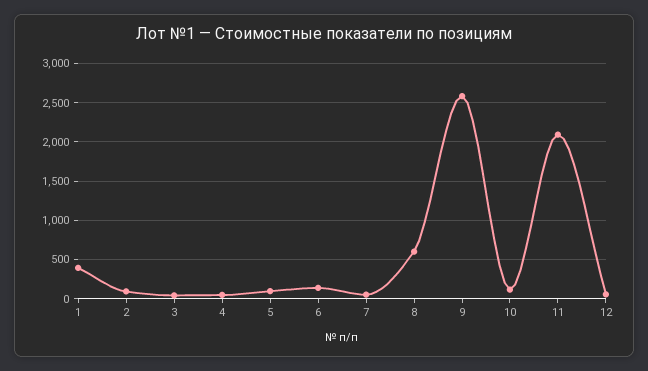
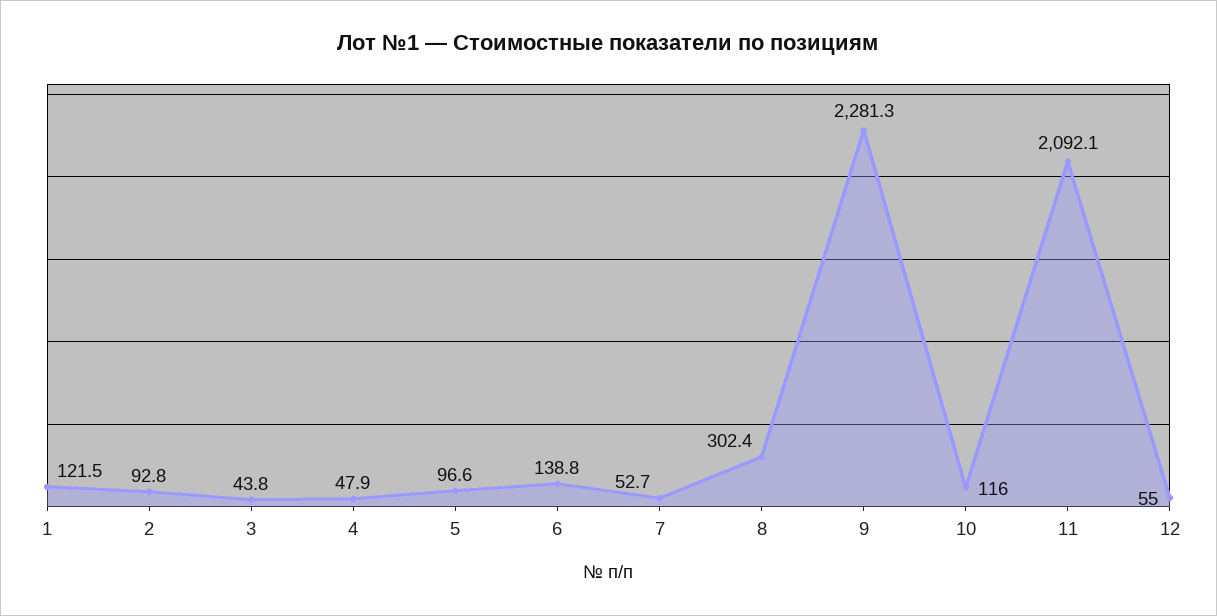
  {
-   "1": 400,
+   "1": 121.5,
    "2": 92.8,
    "3": 43.8,
    "4": 47.9,
    "5": 96.6,
    "6": 138.8,
    "7": 52.7,
-   "8": 600,
+   "8": 302.4,
-   "9": 2600,
+   "9": 2281.3,
    "10": 116,
    "11": 2092.1,
    "12": 55
  }

